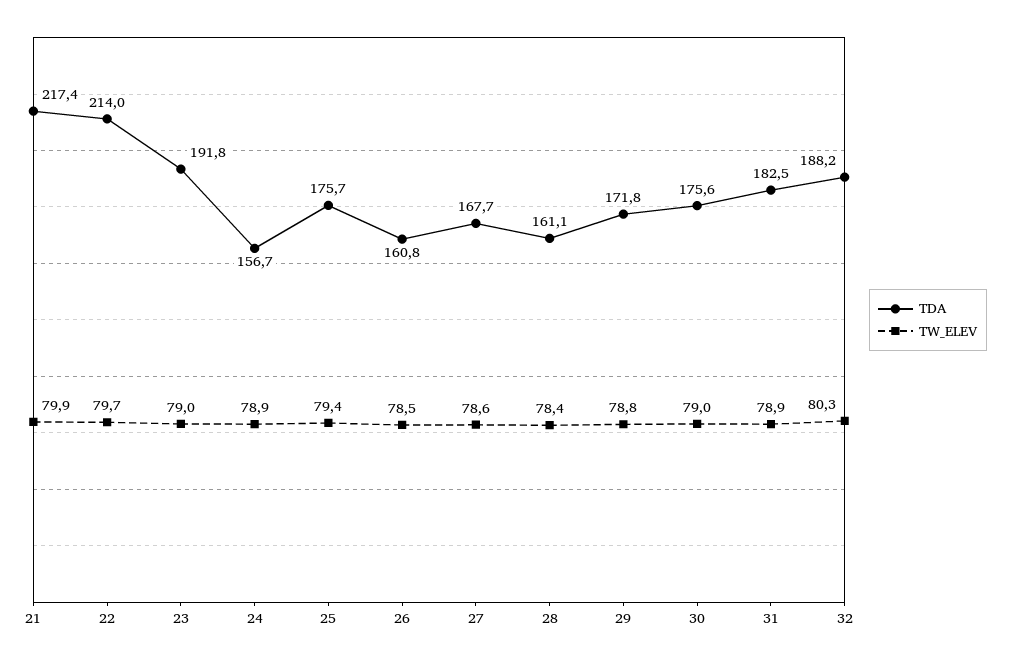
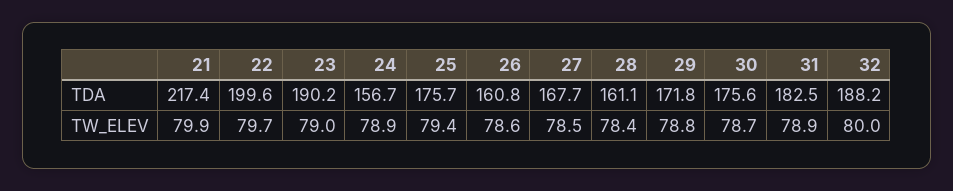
  {
    "TDA": {
      "21": 217.4,
-     "22": 214,
+     "22": 199.6,
-     "23": 191.8,
+     "23": 190.2,
      "24": 156.7,
      "25": 175.7,
      "26": 160.8,
      "27": 167.7,
      "28": 161.1,
      "29": 171.8,
      "30": 175.6,
      "31": 182.5,
      "32": 188.2
    },
    "TW_ELEV": {
      "21": 79.9,
      "22": 79.7,
      "23": 79,
      "24": 78.9,
      "25": 79.4,
-     "26": 78.5,
+     "26": 78.6,
-     "27": 78.6,
+     "27": 78.5,
      "28": 78.4,
      "29": 78.8,
-     "30": 79,
+     "30": 78.7,
      "31": 78.9,
-     "32": 80.3
+     "32": 80
    }
  }

